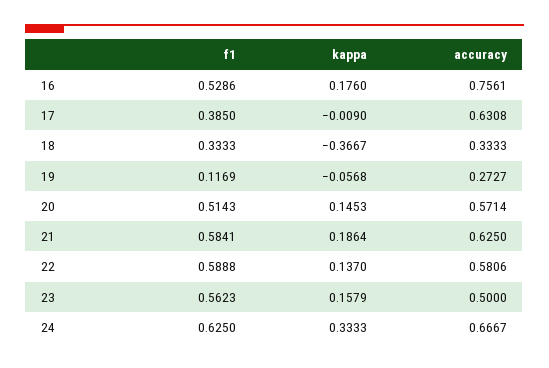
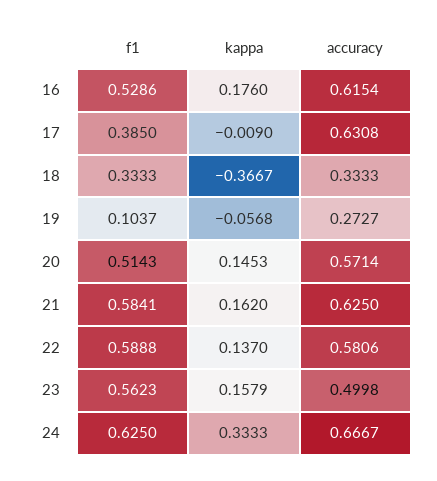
  {
    "f1": {
      "16": 0.5286,
      "17": 0.385,
      "18": 0.3333,
-     "19": 0.1169,
+     "19": 0.1037,
      "20": 0.5143,
      "21": 0.5841,
      "22": 0.5888,
      "23": 0.5623,
      "24": 0.625
    },
    "kappa": {
      "16": 0.176,
      "17": -0.009,
      "18": -0.3667,
      "19": -0.0568,
      "20": 0.1453,
-     "21": 0.1864,
+     "21": 0.162,
      "22": 0.137,
      "23": 0.1579,
      "24": 0.3333
    },
    "accuracy": {
-     "16": 0.7561,
+     "16": 0.6154,
      "17": 0.6308,
      "18": 0.3333,
      "19": 0.2727,
      "20": 0.5714,
      "21": 0.625,
      "22": 0.5806,
-     "23": 0.5,
+     "23": 0.4998,
      "24": 0.6667
    }
  }

